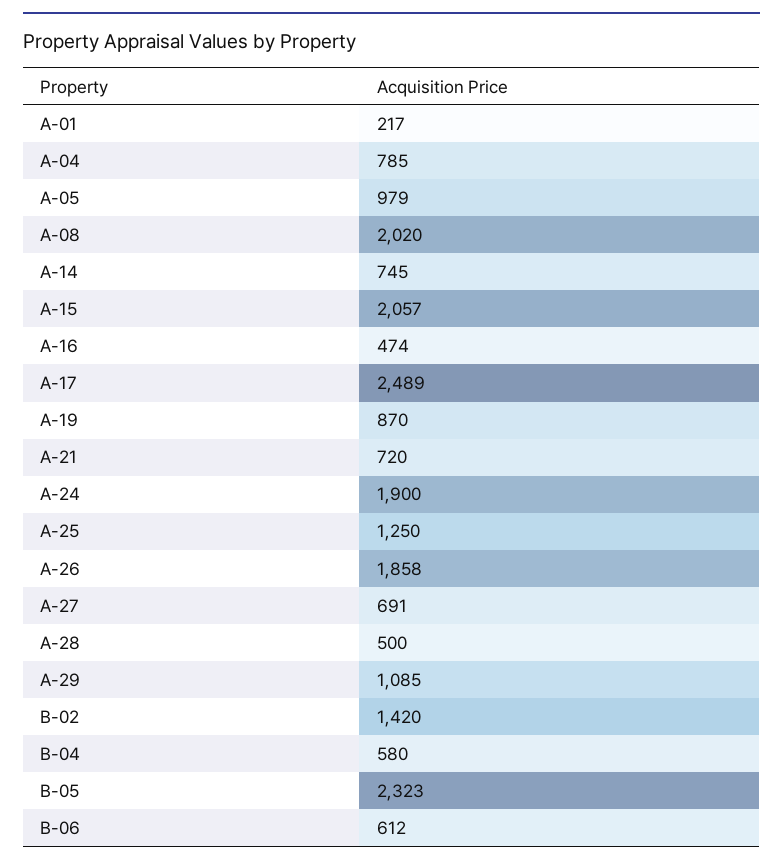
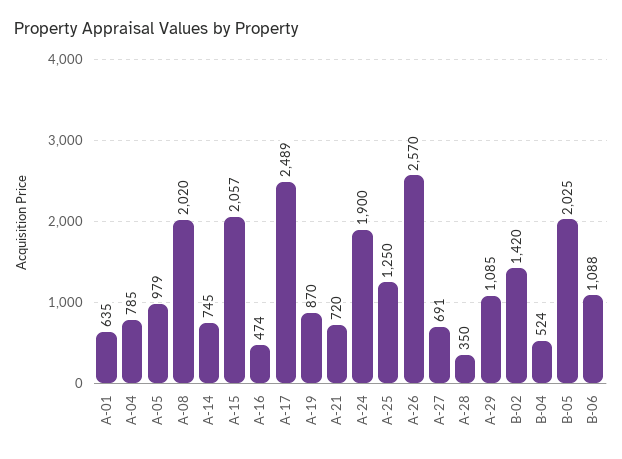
  {
-   "A-01": 217,
+   "A-01": 635,
    "A-04": 785,
    "A-05": 979,
    "A-08": 2020,
    "A-14": 745,
    "A-15": 2057,
    "A-16": 474,
    "A-17": 2489,
    "A-19": 870,
    "A-21": 720,
    "A-24": 1900,
    "A-25": 1250,
-   "A-26": 1858,
+   "A-26": 2570,
    "A-27": 691,
-   "A-28": 500,
+   "A-28": 350,
    "A-29": 1085,
    "B-02": 1420,
-   "B-04": 580,
+   "B-04": 524,
-   "B-05": 2323,
+   "B-05": 2025,
-   "B-06": 612
+   "B-06": 1088
  }

